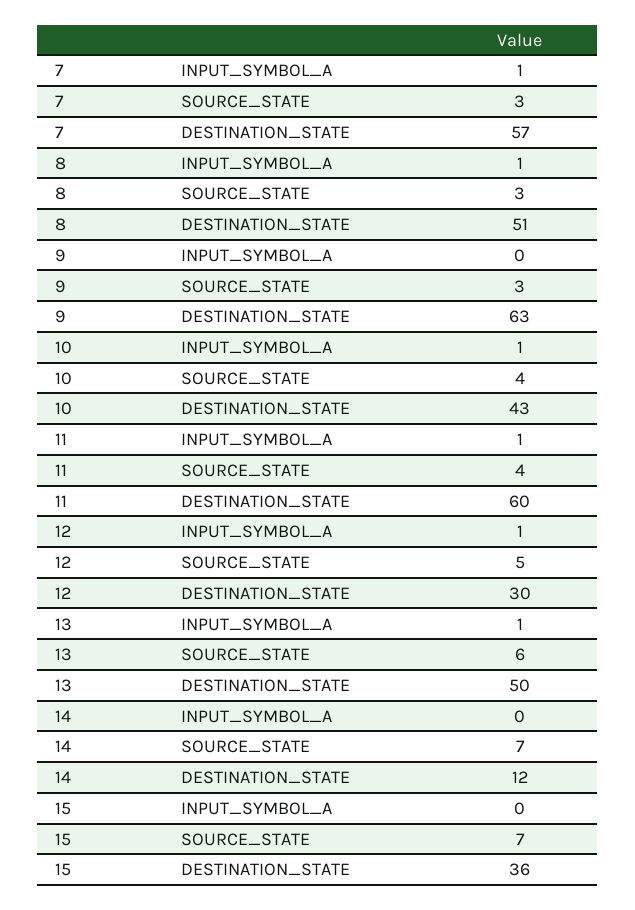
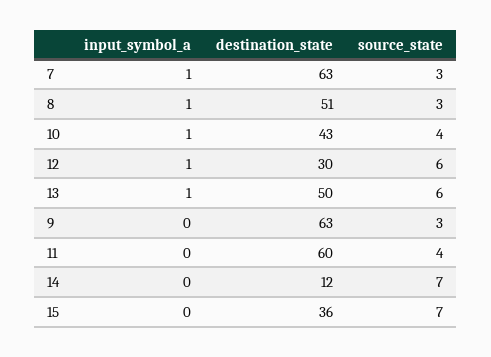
  {
    "7": {
      "INPUT_SYMBOL_A": 1,
      "SOURCE_STATE": 3,
-     "DESTINATION_STATE": 57
+     "DESTINATION_STATE": 63
    },
    "8": {
      "INPUT_SYMBOL_A": 1,
      "SOURCE_STATE": 3,
      "DESTINATION_STATE": 51
    },
    "9": {
      "INPUT_SYMBOL_A": 0,
      "SOURCE_STATE": 3,
      "DESTINATION_STATE": 63
    },
    "10": {
      "INPUT_SYMBOL_A": 1,
      "SOURCE_STATE": 4,
      "DESTINATION_STATE": 43
    },
    "11": {
-     "INPUT_SYMBOL_A": 1,
+     "INPUT_SYMBOL_A": 0,
      "SOURCE_STATE": 4,
      "DESTINATION_STATE": 60
    },
    "12": {
      "INPUT_SYMBOL_A": 1,
-     "SOURCE_STATE": 5,
+     "SOURCE_STATE": 6,
      "DESTINATION_STATE": 30
    },
    "13": {
      "INPUT_SYMBOL_A": 1,
      "SOURCE_STATE": 6,
      "DESTINATION_STATE": 50
    },
    "14": {
      "INPUT_SYMBOL_A": 0,
      "SOURCE_STATE": 7,
      "DESTINATION_STATE": 12
    },
    "15": {
      "INPUT_SYMBOL_A": 0,
      "SOURCE_STATE": 7,
      "DESTINATION_STATE": 36
    }
  }

